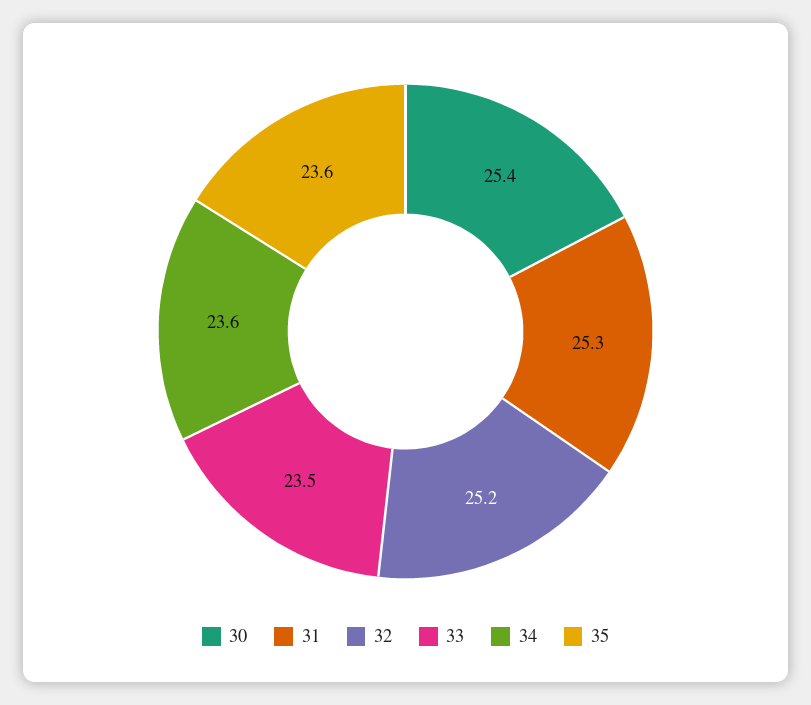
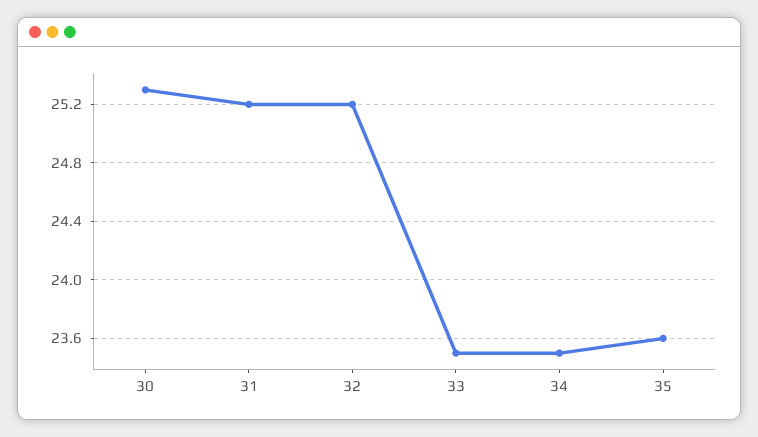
  {
-   "30": 25.4,
+   "30": 25.3,
-   "31": 25.3,
+   "31": 25.2,
    "32": 25.2,
    "33": 23.5,
-   "34": 23.6,
+   "34": 23.5,
    "35": 23.6
  }

